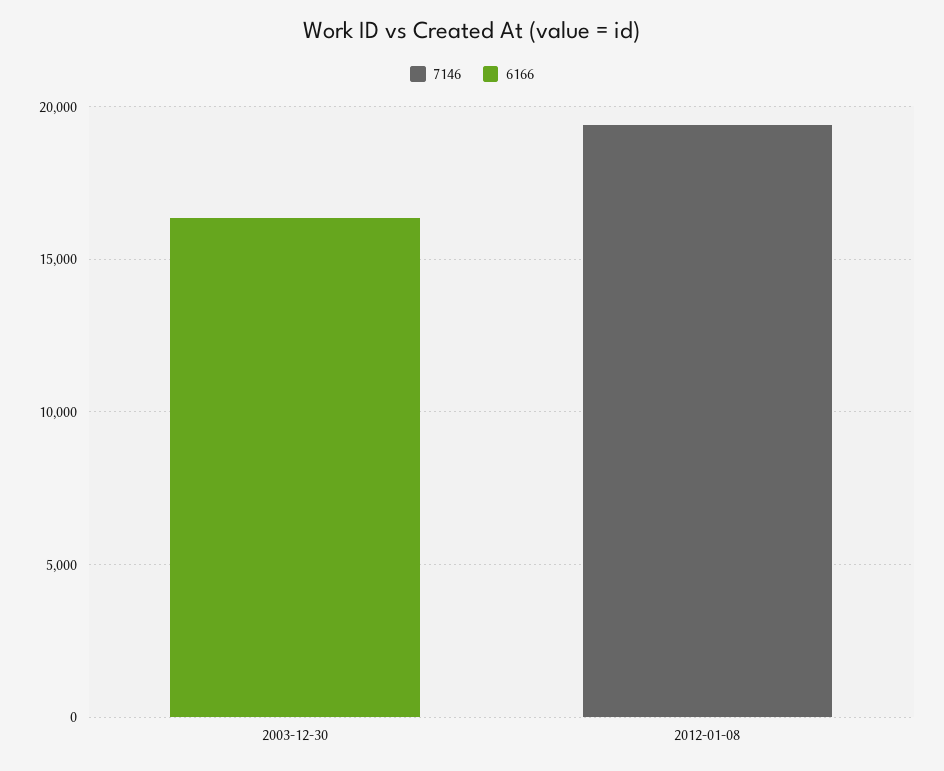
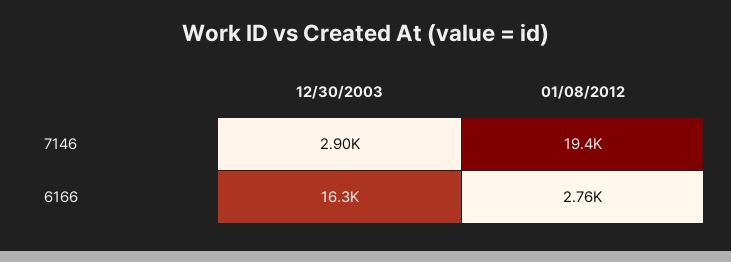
  {
    "7146": {
-     "2003-12-30": 0,
+     "2003-12-30": 2900,
      "2012-01-08": 19400
    },
    "6166": {
      "2003-12-30": 16300,
-     "2012-01-08": 0
+     "2012-01-08": 2760
    }
  }

